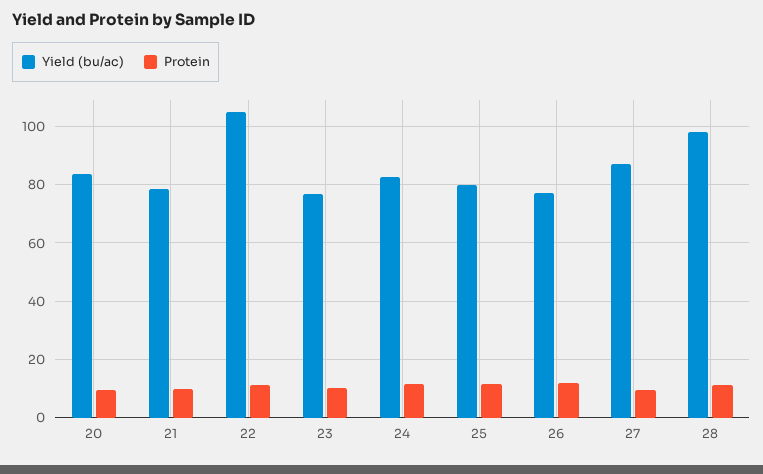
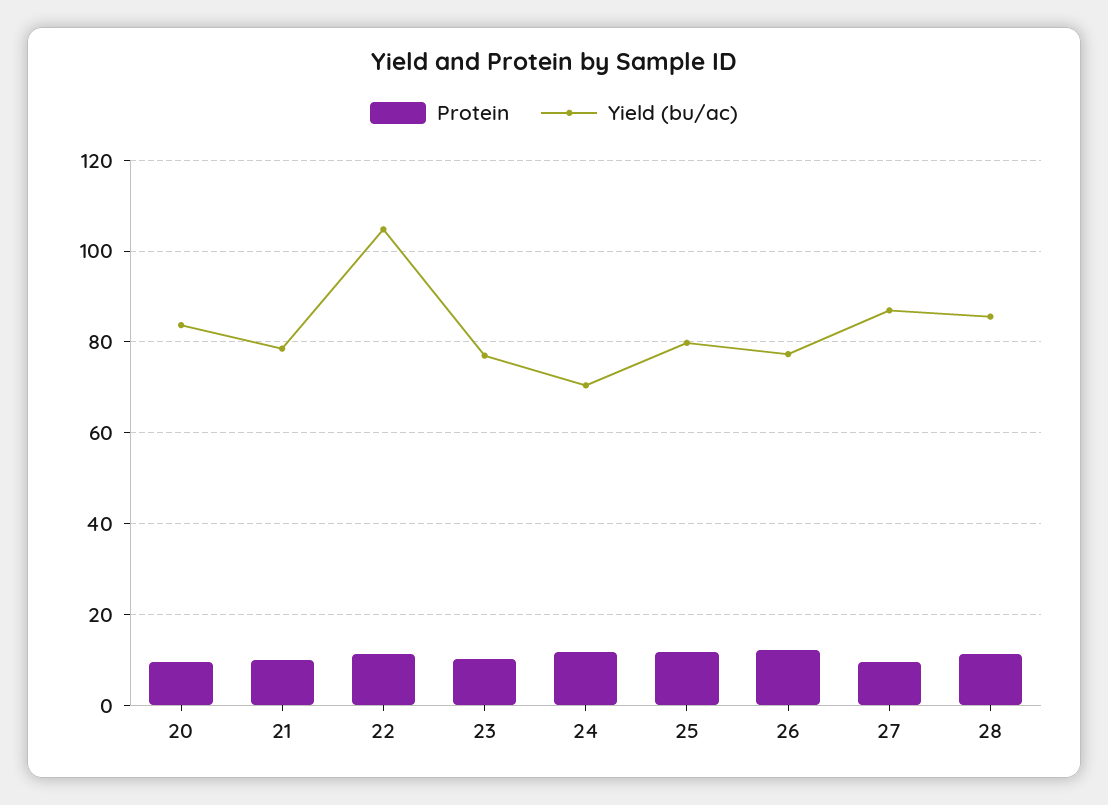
  {
    "Yield (bu/ac)": {
      "20": 84,
      "21": 78,
      "22": 104,
      "23": 76,
-     "24": 82.5,
+     "24": 70,
      "25": 80,
      "26": 78,
      "27": 86,
-     "28": 97.5
+     "28": 86
    },
    "Protein": {
      "20": 10,
      "21": 10,
      "22": 12,
      "23": 10,
      "24": 12,
      "25": 12,
      "26": 12,
      "27": 10,
      "28": 12
    }
  }

